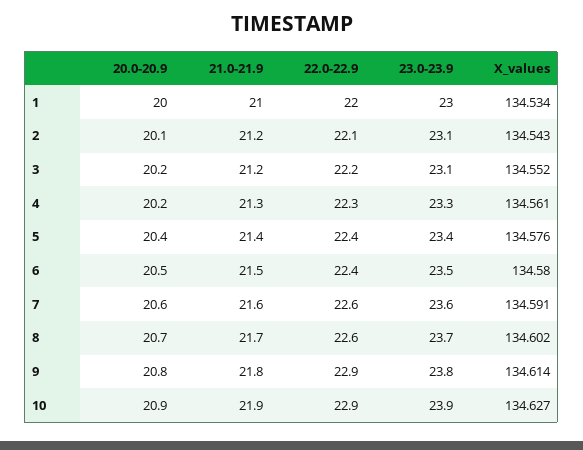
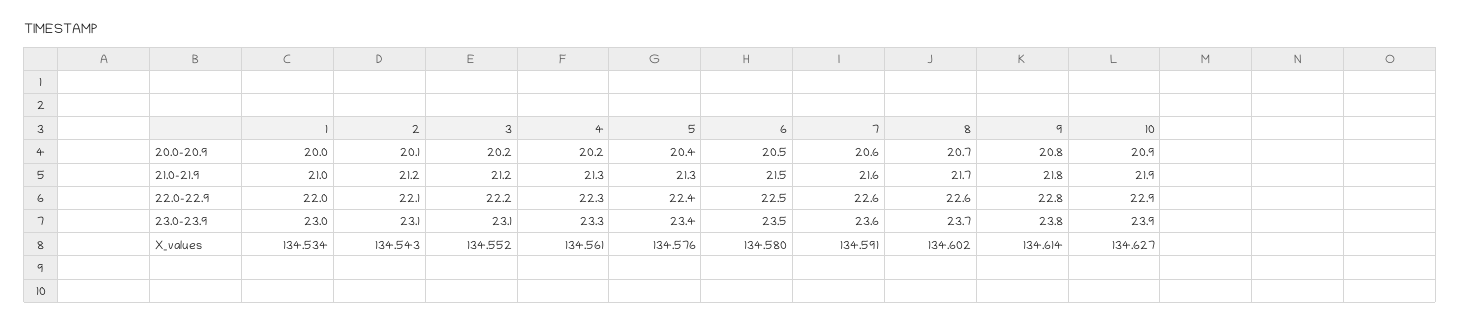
  {
    "20.0-20.9": {
      "1": 20,
      "2": 20.1,
      "3": 20.2,
      "4": 20.2,
      "5": 20.4,
      "6": 20.5,
      "7": 20.6,
      "8": 20.7,
      "9": 20.8,
      "10": 20.9
    },
    "21.0-21.9": {
      "1": 21,
      "2": 21.2,
      "3": 21.2,
      "4": 21.3,
-     "5": 21.4,
+     "5": 21.3,
      "6": 21.5,
      "7": 21.6,
      "8": 21.7,
      "9": 21.8,
      "10": 21.9
    },
    "22.0-22.9": {
      "1": 22,
      "2": 22.1,
      "3": 22.2,
      "4": 22.3,
      "5": 22.4,
-     "6": 22.4,
+     "6": 22.5,
      "7": 22.6,
      "8": 22.6,
-     "9": 22.9,
+     "9": 22.8,
      "10": 22.9
    },
    "23.0-23.9": {
      "1": 23,
      "2": 23.1,
      "3": 23.1,
      "4": 23.3,
      "5": 23.4,
      "6": 23.5,
      "7": 23.6,
      "8": 23.7,
      "9": 23.8,
      "10": 23.9
    },
    "X_values": {
      "1": 134.534,
      "2": 134.543,
      "3": 134.552,
      "4": 134.561,
      "5": 134.576,
      "6": 134.58,
      "7": 134.591,
      "8": 134.602,
      "9": 134.614,
      "10": 134.627
    }
  }

